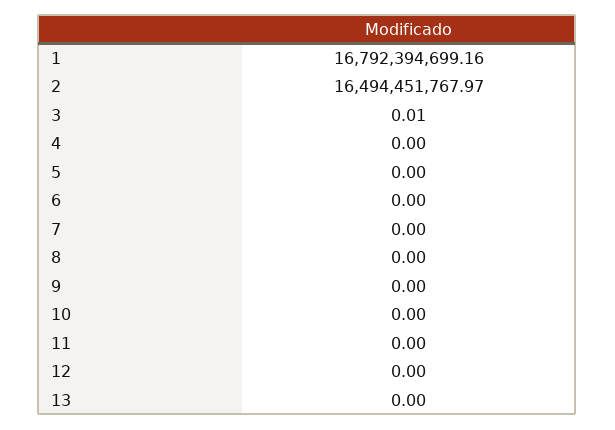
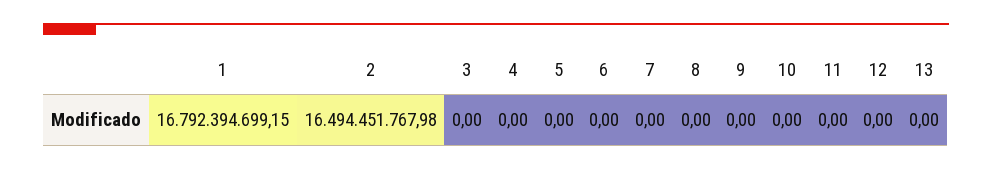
  {
-   "1": 16792394699.16,
+   "1": 16792394699.15,
-   "2": 16494451767.97,
+   "2": 16494451767.98,
-   "3": 0.01,
+   "3": 0,
    "4": 0,
    "5": 0,
    "6": 0,
    "7": 0,
    "8": 0,
    "9": 0,
    "10": 0,
    "11": 0,
    "12": 0,
    "13": 0
  }

